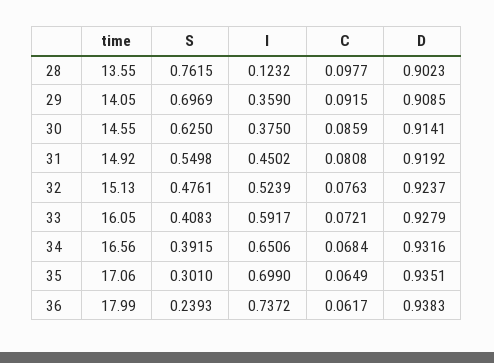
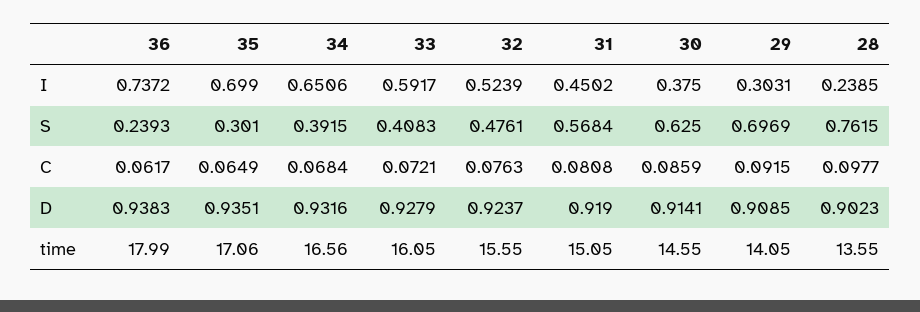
  {
    "time": {
      "28": 13.55,
      "29": 14.05,
      "30": 14.55,
-     "31": 14.92,
+     "31": 15.05,
-     "32": 15.13,
+     "32": 15.55,
      "33": 16.05,
      "34": 16.56,
      "35": 17.06,
      "36": 17.99
    },
    "S": {
      "28": 0.7615,
      "29": 0.6969,
      "30": 0.625,
-     "31": 0.5498,
+     "31": 0.5684,
      "32": 0.4761,
      "33": 0.4083,
      "34": 0.3915,
      "35": 0.301,
      "36": 0.2393
    },
    "I": {
-     "28": 0.1232,
+     "28": 0.2385,
-     "29": 0.359,
+     "29": 0.3031,
      "30": 0.375,
      "31": 0.4502,
      "32": 0.5239,
      "33": 0.5917,
      "34": 0.6506,
      "35": 0.699,
      "36": 0.7372
    },
    "C": {
      "28": 0.0977,
      "29": 0.0915,
      "30": 0.0859,
      "31": 0.0808,
      "32": 0.0763,
      "33": 0.0721,
      "34": 0.0684,
      "35": 0.0649,
      "36": 0.0617
    },
    "D": {
      "28": 0.9023,
      "29": 0.9085,
      "30": 0.9141,
-     "31": 0.9192,
+     "31": 0.919,
      "32": 0.9237,
      "33": 0.9279,
      "34": 0.9316,
      "35": 0.9351,
      "36": 0.9383
    }
  }

